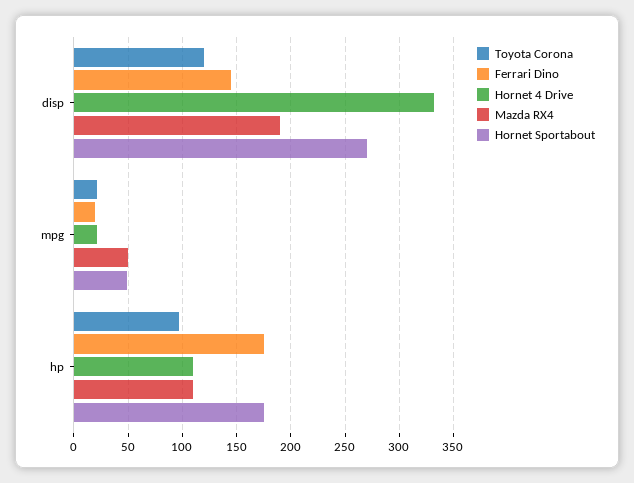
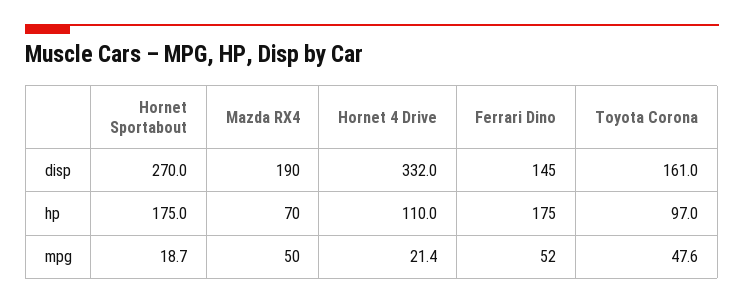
  {
    "Toyota Corona": {
-     "disp": 120,
+     "disp": 161,
-     "mpg": 20,
+     "mpg": 47.6,
      "hp": 97
    },
    "Ferrari Dino": {
      "disp": 145,
-     "mpg": 20,
+     "mpg": 52,
      "hp": 175
    },
    "Hornet 4 Drive": {
      "disp": 332,
      "mpg": 21.4,
      "hp": 110
    },
    "Mazda RX4": {
      "disp": 190,
      "mpg": 50,
-     "hp": 110
+     "hp": 70
    },
    "Hornet Sportabout": {
      "disp": 270,
-     "mpg": 50,
+     "mpg": 18.7,
      "hp": 175
    }
  }

